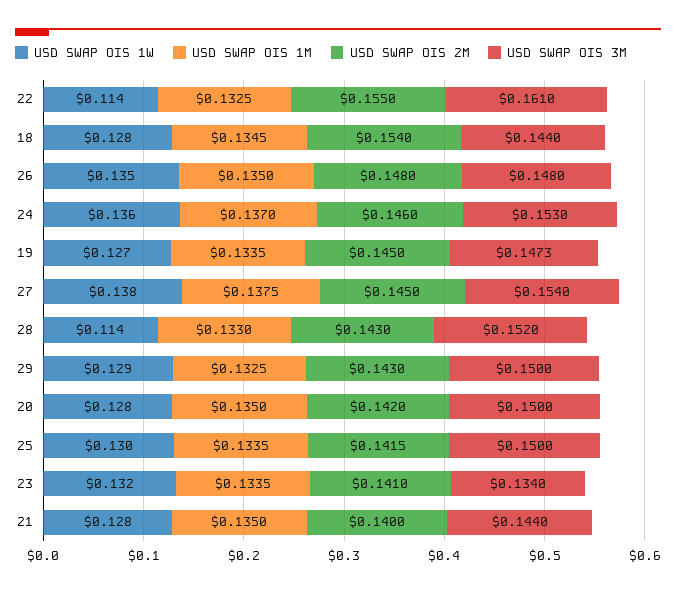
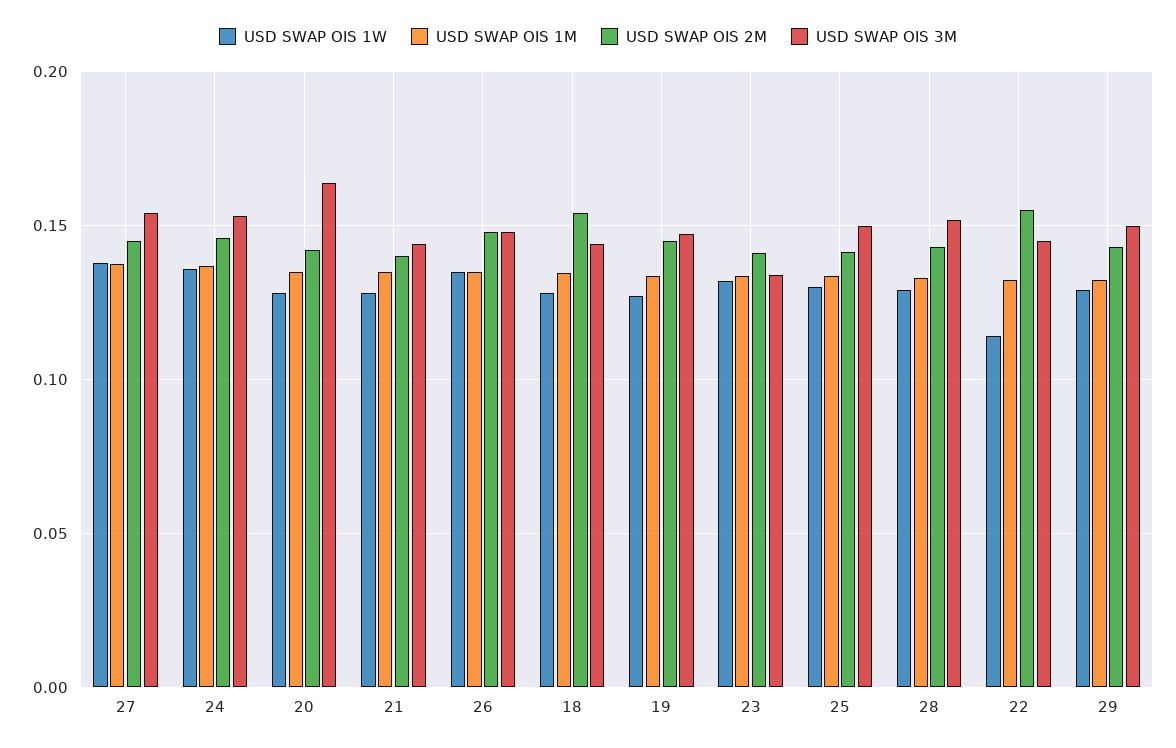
  {
    "USD SWAP OIS 1W": {
      "22": 0.114,
      "18": 0.128,
      "26": 0.135,
      "24": 0.136,
      "19": 0.127,
      "27": 0.138,
-     "28": 0.114,
+     "28": 0.13,
      "29": 0.129,
      "20": 0.128,
      "25": 0.13,
      "23": 0.132,
      "21": 0.128
    },
    "USD SWAP OIS 1M": {
      "22": 0.1325,
      "18": 0.1345,
      "26": 0.135,
      "24": 0.137,
      "19": 0.1335,
      "27": 0.1375,
      "28": 0.133,
      "29": 0.1325,
      "20": 0.135,
      "25": 0.1335,
      "23": 0.1335,
      "21": 0.135
    },
    "USD SWAP OIS 2M": {
      "22": 0.155,
      "18": 0.154,
      "26": 0.148,
      "24": 0.146,
      "19": 0.145,
      "27": 0.145,
      "28": 0.143,
      "29": 0.143,
      "20": 0.142,
      "25": 0.1415,
      "23": 0.141,
      "21": 0.14
    },
    "USD SWAP OIS 3M": {
-     "22": 0.161,
+     "22": 0.145,
      "18": 0.144,
      "26": 0.148,
      "24": 0.153,
      "19": 0.1473,
      "27": 0.154,
      "28": 0.152,
      "29": 0.15,
-     "20": 0.15,
+     "20": 0.165,
      "25": 0.15,
      "23": 0.134,
      "21": 0.144
    }
  }

